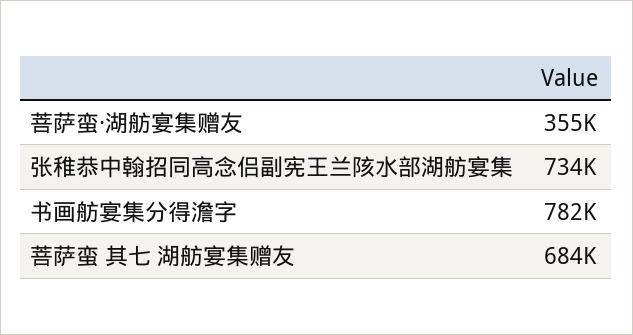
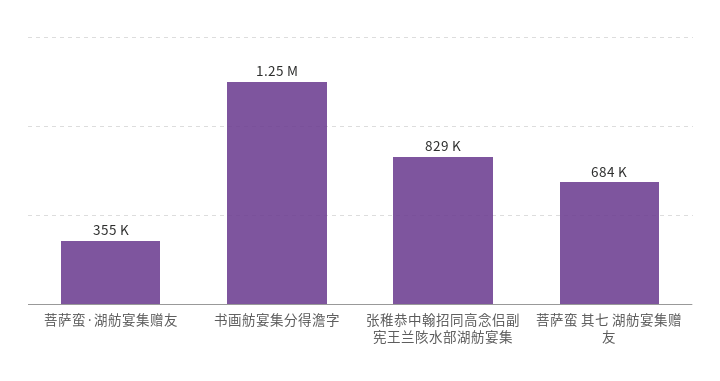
  {
    "菩萨蛮·湖舫宴集赠友": 355000,
-   "张稚恭中翰招同高念侣副宪王兰陔水部湖舫宴集": 734000,
+   "张稚恭中翰招同高念侣副宪王兰陔水部湖舫宴集": 829000,
-   "书画舫宴集分得澹字": 782000,
+   "书画舫宴集分得澹字": 1250000,
    "菩萨蛮 其七 湖舫宴集赠友": 684000
  }

